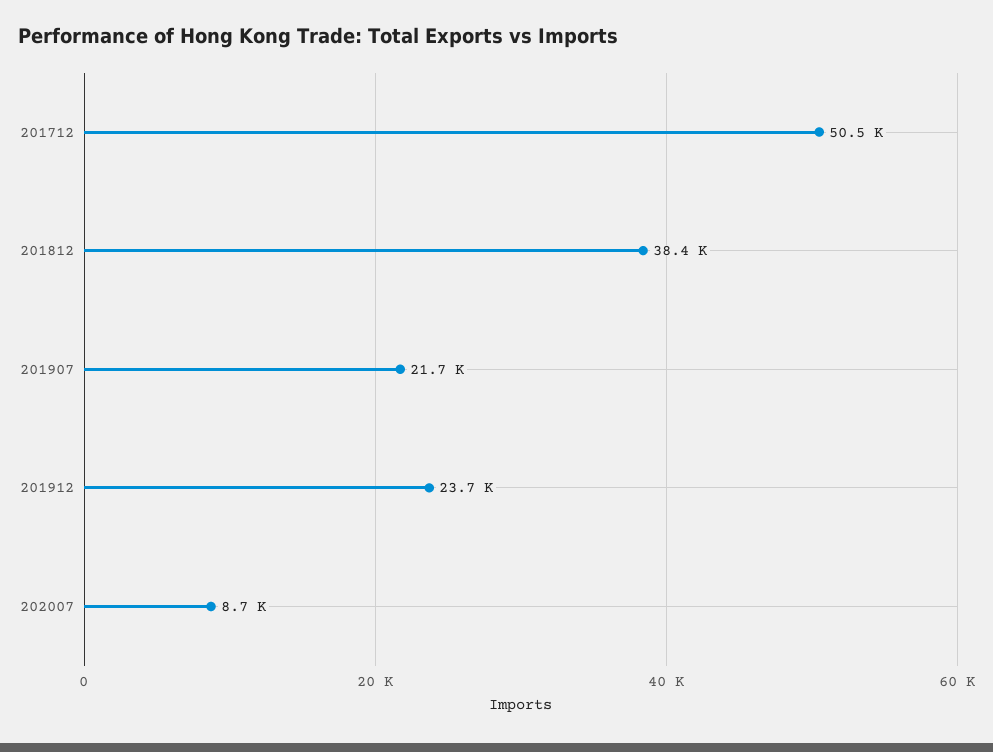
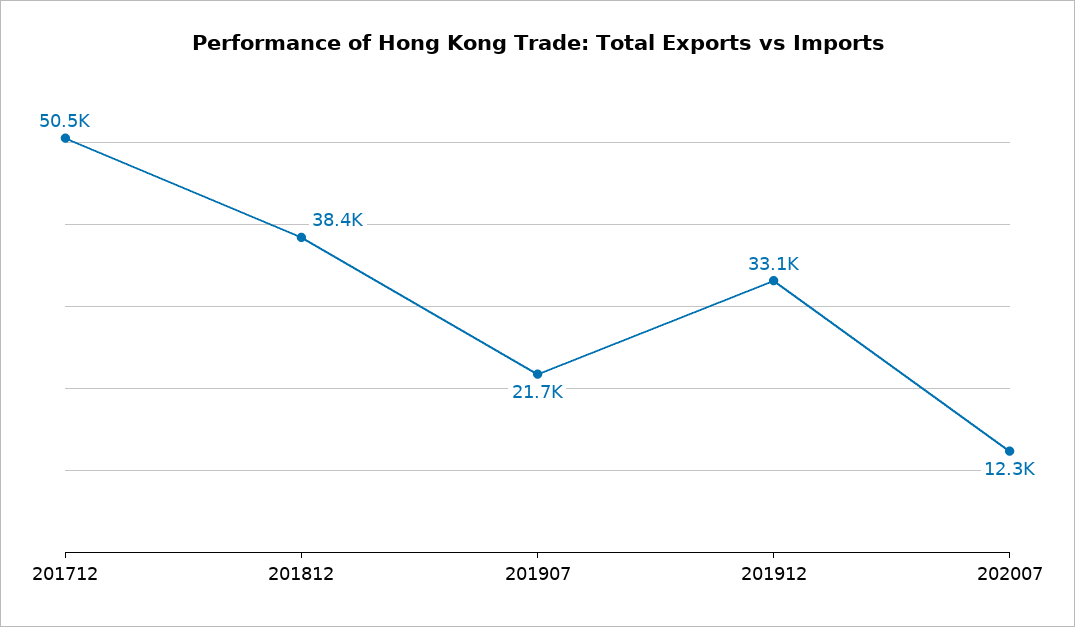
  {
    "201712": 50500,
    "201812": 38400,
    "201907": 21700,
-   "201912": 23700,
+   "201912": 33100,
-   "202007": 8700
+   "202007": 12300
  }

